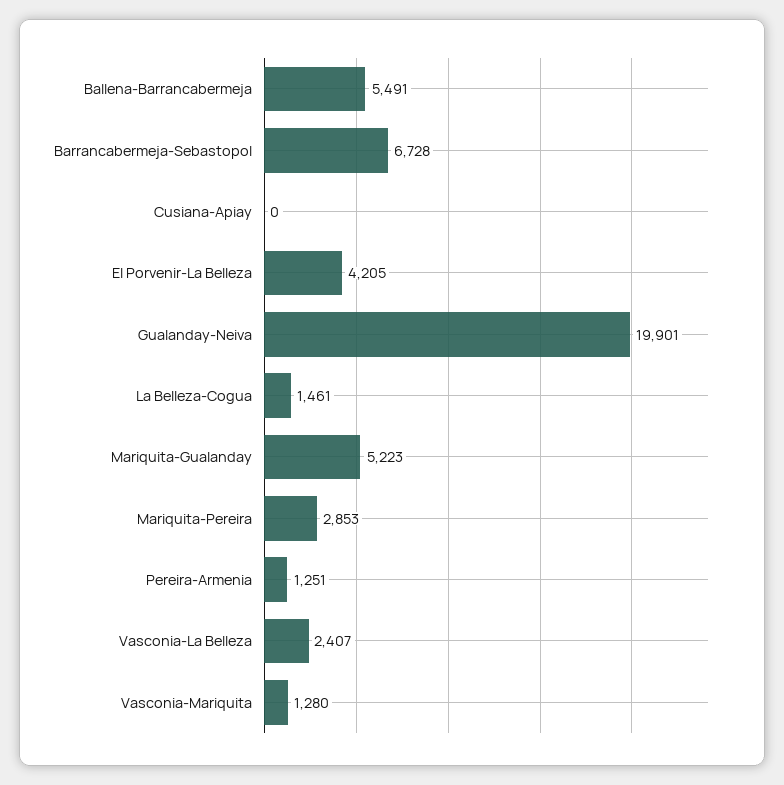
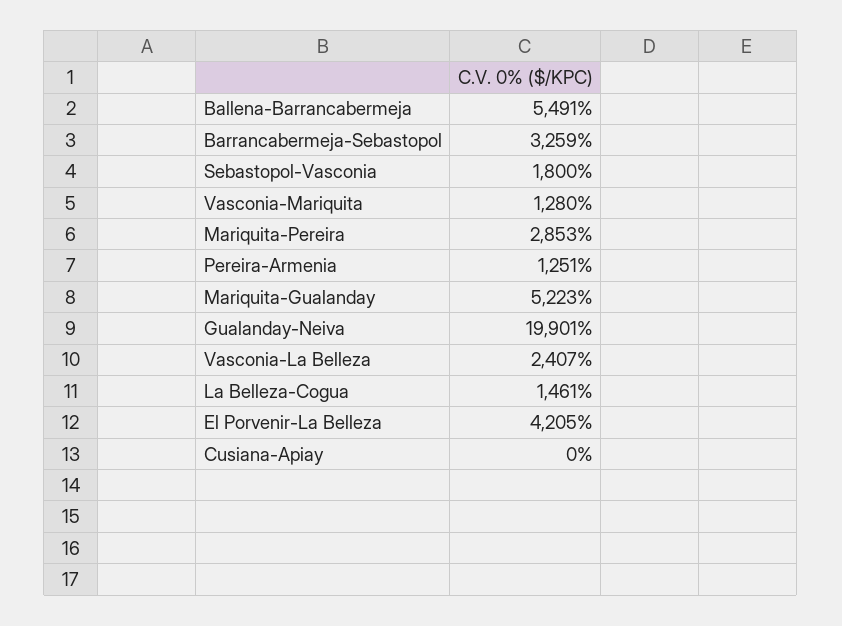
  {
    "Ballena-Barrancabermeja": 5491,
-   "Barrancabermeja-Sebastopol": 6728,
+   "Barrancabermeja-Sebastopol": 3259,
    "Cusiana-Apiay": 0,
    "El Porvenir-La Belleza": 4205,
    "Gualanday-Neiva": 19901,
    "La Belleza-Cogua": 1461,
    "Mariquita-Gualanday": 5223,
    "Mariquita-Pereira": 2853,
    "Pereira-Armenia": 1251,
    "Vasconia-La Belleza": 2407,
-   "Vasconia-Mariquita": 1280
+   "Vasconia-Mariquita": 1280,
+   "Sebastopol-Vasconia": 1800
  }

